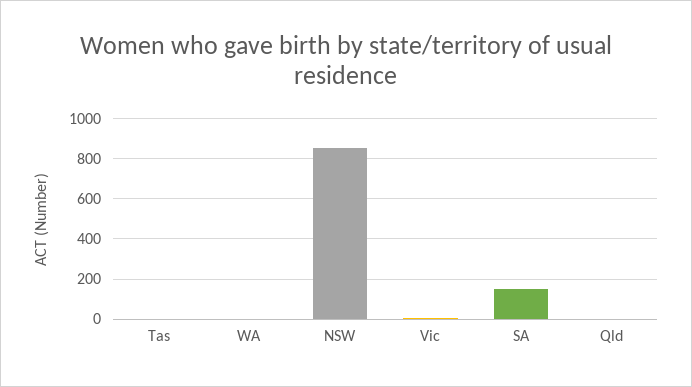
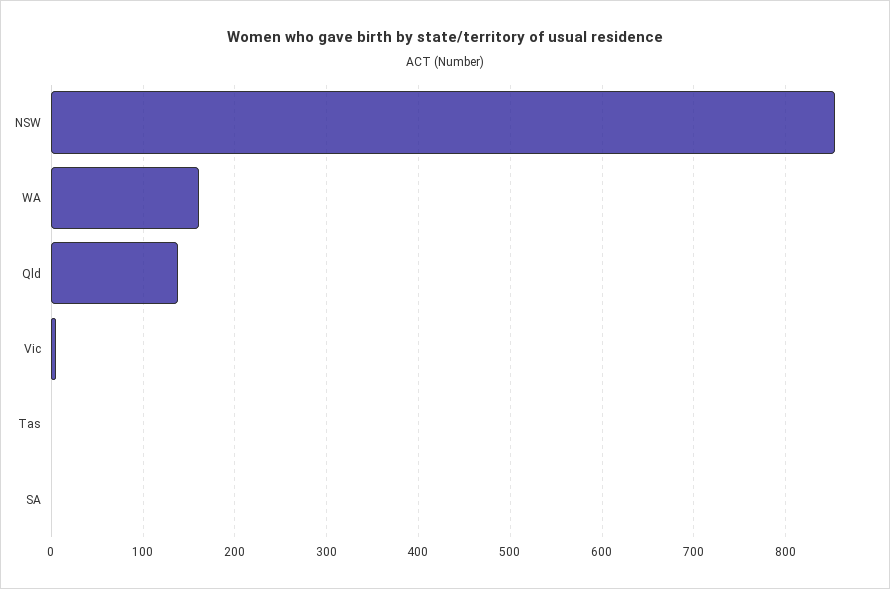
  {
    "Tas": 0,
-   "WA": 0,
+   "WA": 160,
    "NSW": 850,
    "Vic": 10,
-   "SA": 150,
+   "SA": 0,
-   "Qld": 0
+   "Qld": 140
  }

